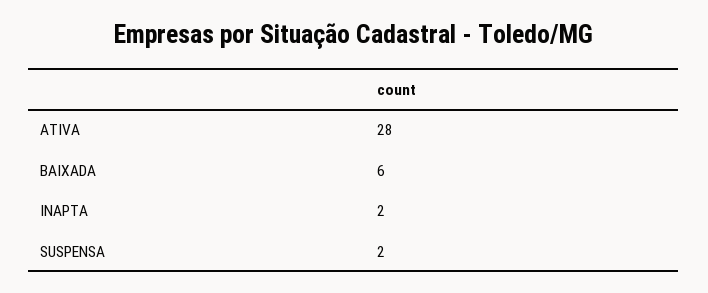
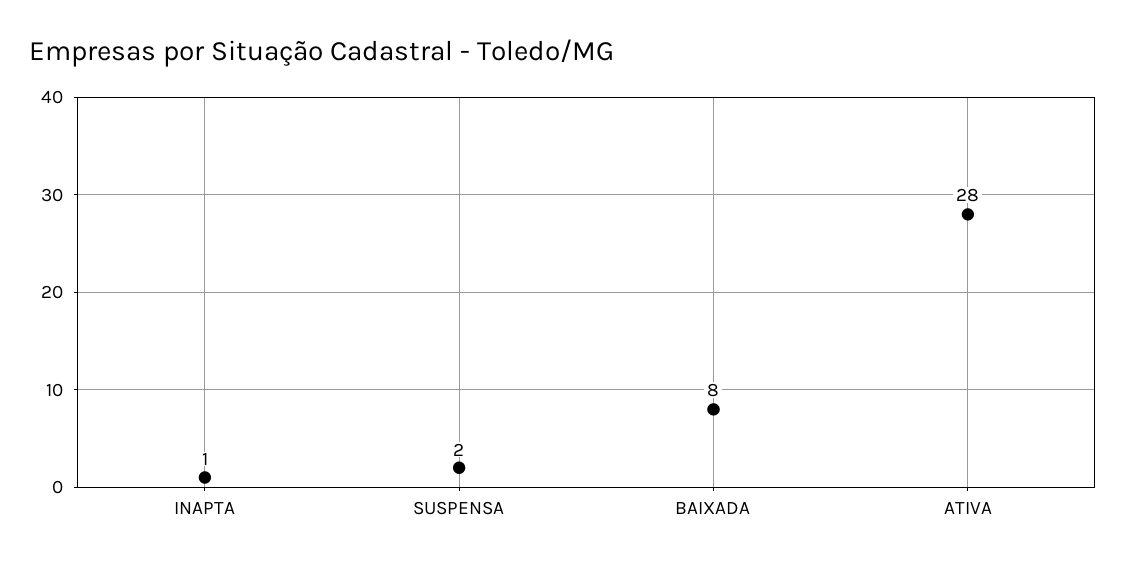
  {
    "ATIVA": 28,
-   "BAIXADA": 6,
+   "BAIXADA": 8,
-   "INAPTA": 2,
+   "INAPTA": 1,
    "SUSPENSA": 2
  }

